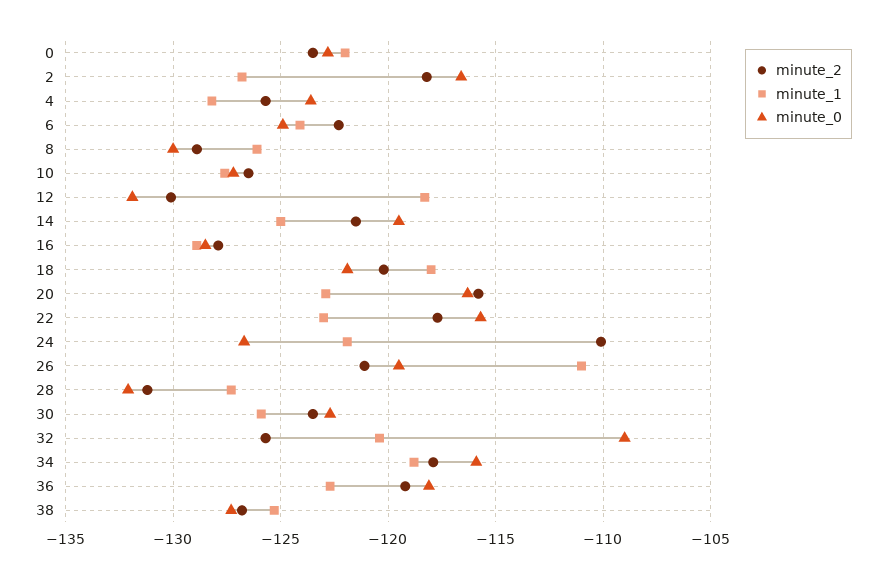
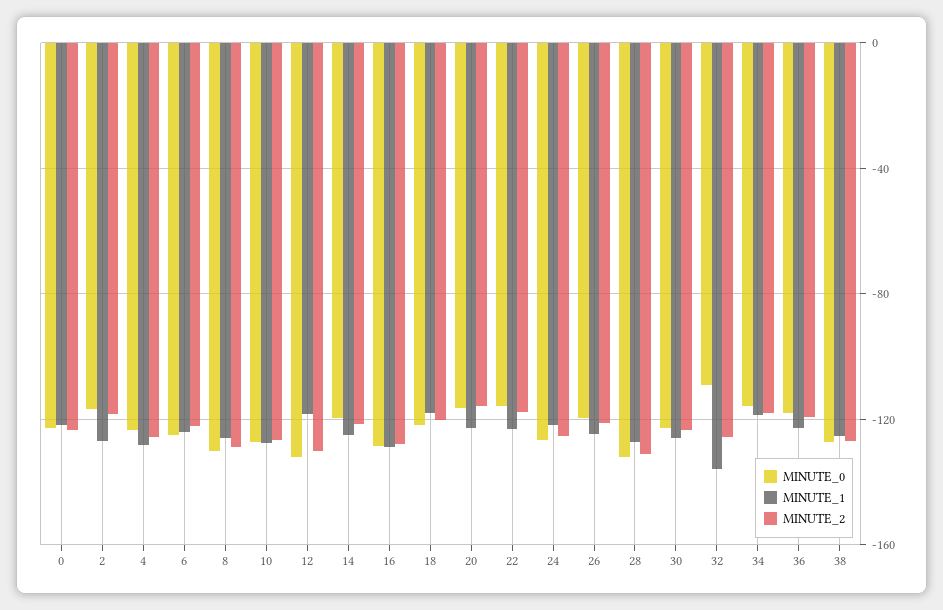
  {
    "minute_2": {
      "0": -123.5,
      "2": -118,
      "4": -125.5,
      "6": -122.5,
      "8": -129,
      "10": -126.5,
      "12": -130,
      "14": -121.5,
      "16": -128,
      "18": -120,
      "20": -116,
      "22": -117.5,
-     "24": -110,
+     "24": -125,
      "26": -121,
      "28": -131,
      "30": -123.5,
      "32": -125.5,
      "34": -118,
      "36": -119,
      "38": -127
    },
    "minute_1": {
      "0": -122,
      "2": -127,
      "4": -128,
      "6": -124,
      "8": -126,
      "10": -127.5,
      "12": -118.5,
      "14": -125,
      "16": -129,
      "18": -118,
      "20": -123,
      "22": -123,
      "24": -122,
-     "26": -111,
+     "26": -125,
      "28": -127.5,
      "30": -126,
-     "32": -120.5,
+     "32": -135,
      "34": -119,
      "36": -122.5,
      "38": -125.5
    },
    "minute_0": {
      "0": -123,
      "2": -116.5,
      "4": -123.5,
      "6": -125,
      "8": -130,
      "10": -127,
      "12": -132,
      "14": -119.5,
      "16": -128.5,
      "18": -122,
      "20": -116.5,
      "22": -115.5,
      "24": -126.5,
      "26": -119.5,
      "28": -132,
      "30": -122.5,
      "32": -109,
      "34": -116,
      "36": -118,
      "38": -127.5
    }
  }

